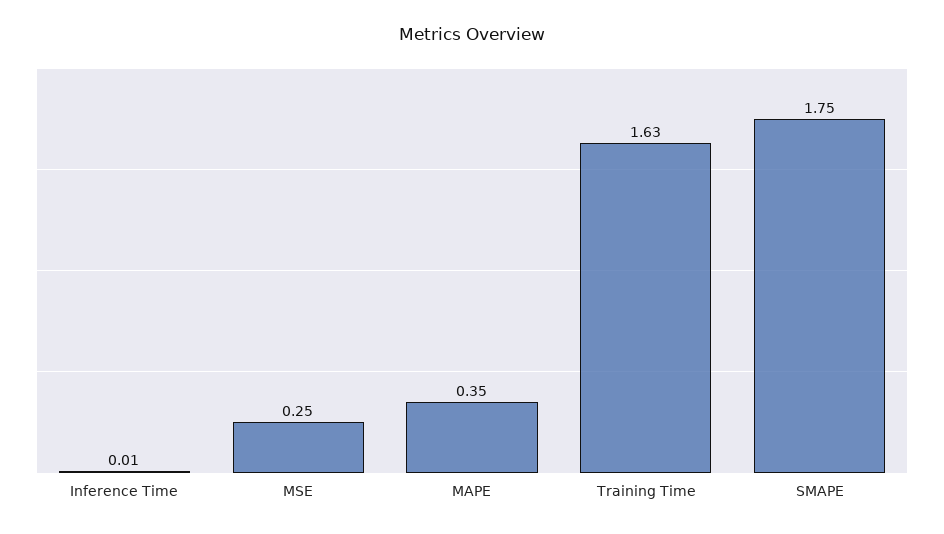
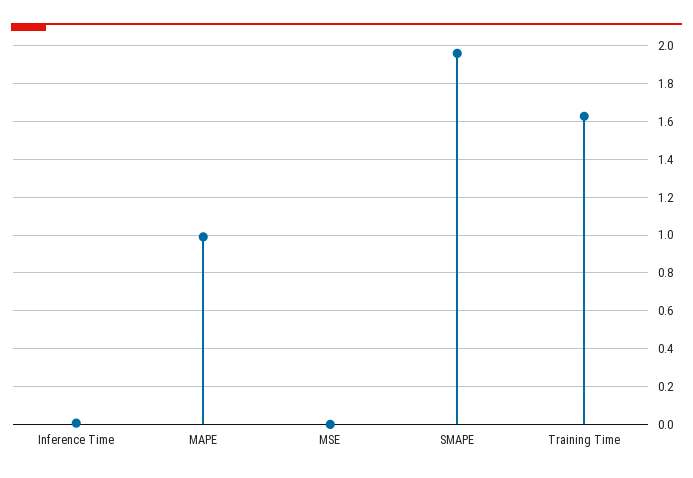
  {
    "Inference Time": 0.01,
-   "MSE": 0.25,
+   "MSE": 0,
-   "MAPE": 0.35,
+   "MAPE": 1,
    "Training Time": 1.63,
-   "SMAPE": 1.75
+   "SMAPE": 1.95
  }

